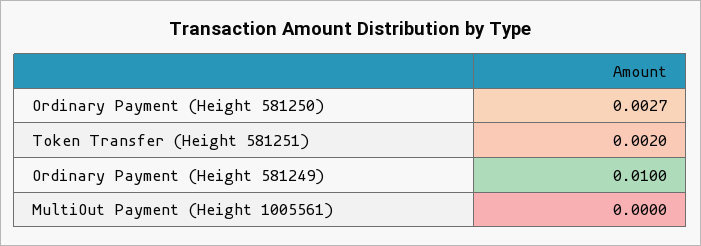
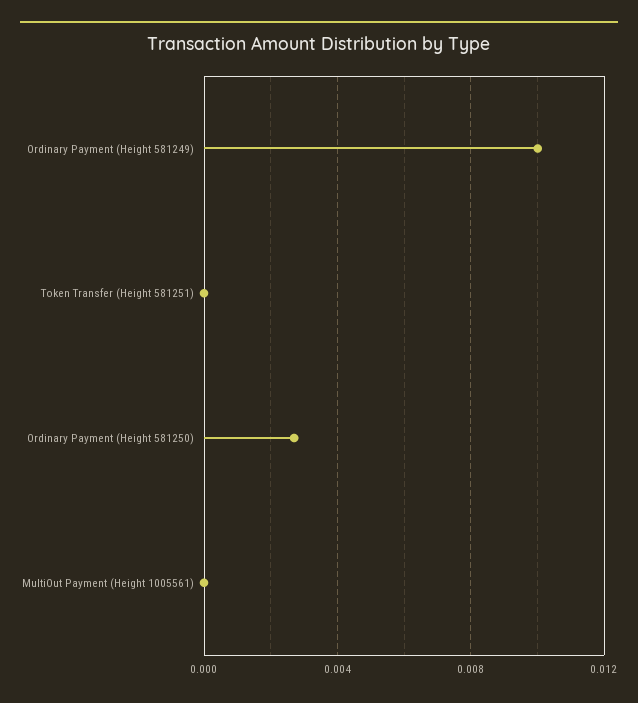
  {
    "Ordinary Payment (Height 581250)": 0.0027,
-   "Token Transfer (Height 581251)": 0.002,
+   "Token Transfer (Height 581251)": 0,
    "Ordinary Payment (Height 581249)": 0.01,
    "MultiOut Payment (Height 1005561)": 0
  }

